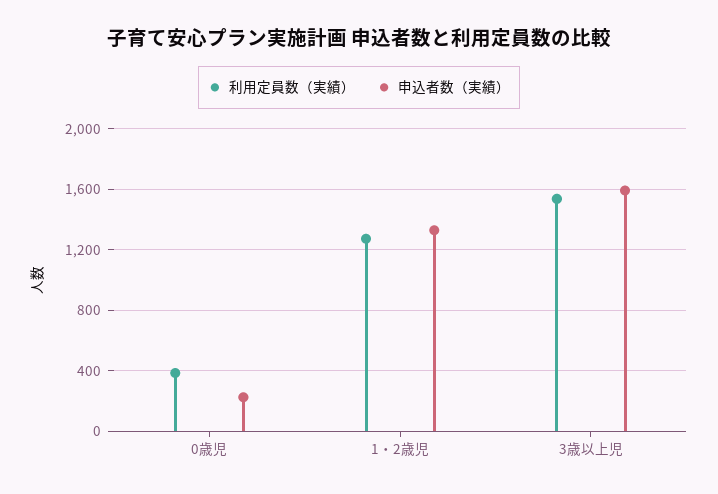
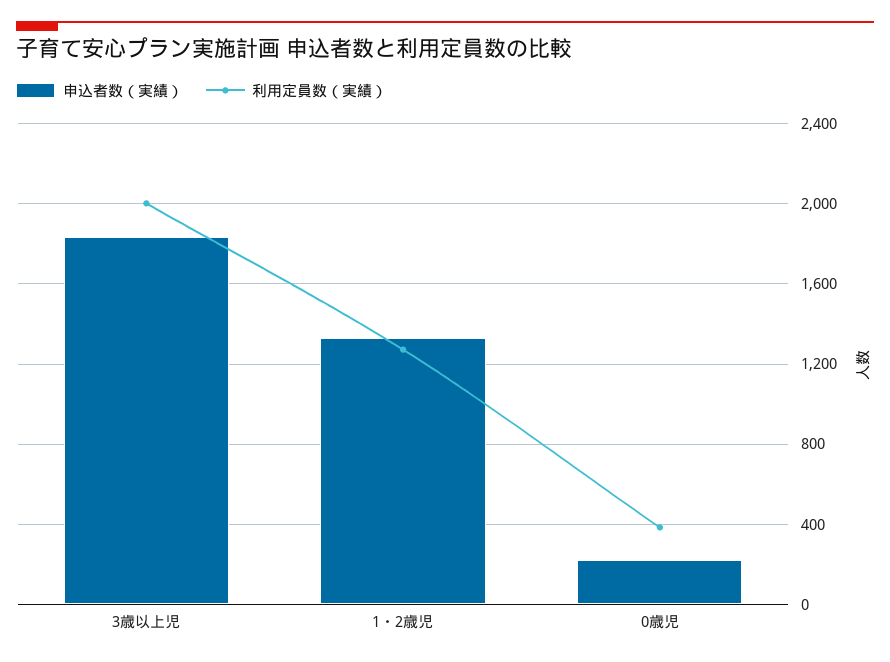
  {
    "利用定員数（実績）": {
      "0歳児": 400,
      "1・2歳児": 1250,
-     "3歳以上児": 1550
+     "3歳以上児": 2000
    },
    "申込者数（実績）": {
      "0歳児": 200,
      "1・2歳児": 1350,
-     "3歳以上児": 1600
+     "3歳以上児": 1850
    }
  }

